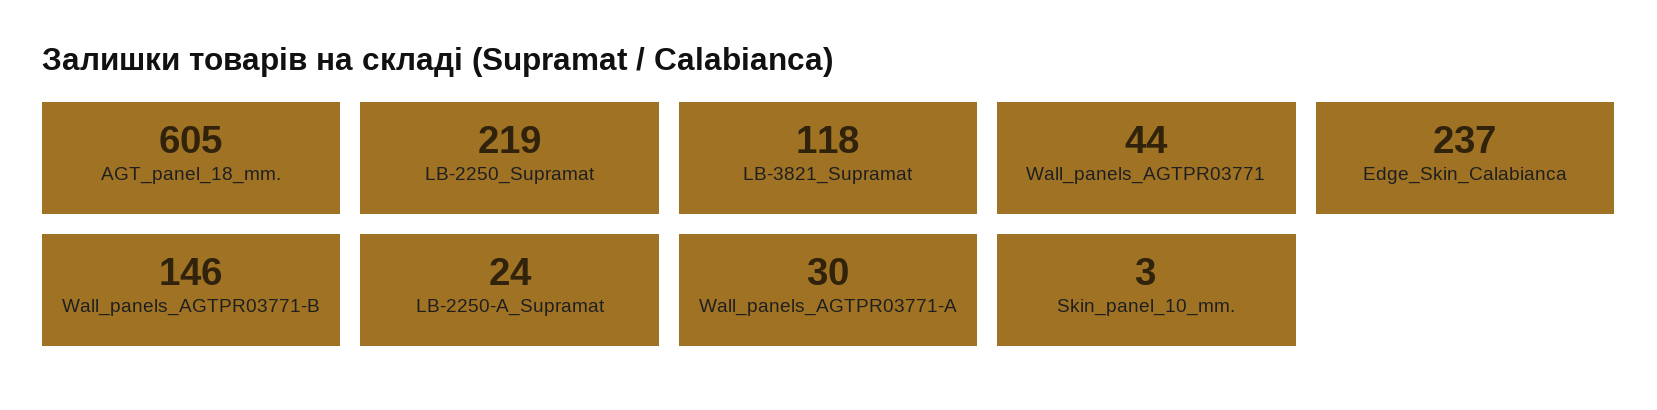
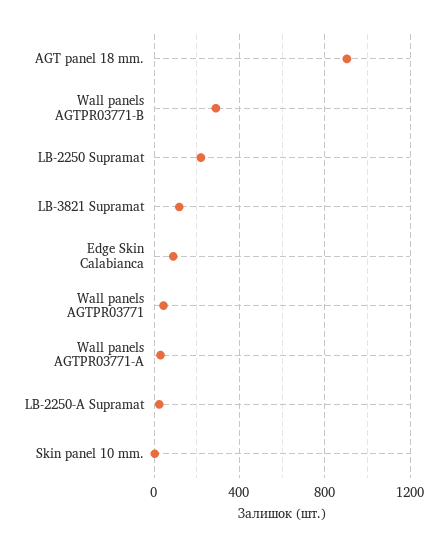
  {
-   "AGT_panel_18_mm.": 605,
+   "AGT_panel_18_mm.": 900,
    "LB-2250_Supramat": 219,
    "LB-3821_Supramat": 118,
    "Wall_panels_AGTPR03771": 44,
-   "Edge_Skin_Calabianca": 237,
+   "Edge_Skin_Calabianca": 100,
-   "Wall_panels_AGTPR03771-B": 146,
+   "Wall_panels_AGTPR03771-B": 300,
    "LB-2250-А_Supramat": 24,
    "Wall_panels_AGTPR03771-А": 30,
    "Skin_panel_10_mm.": 3
  }

